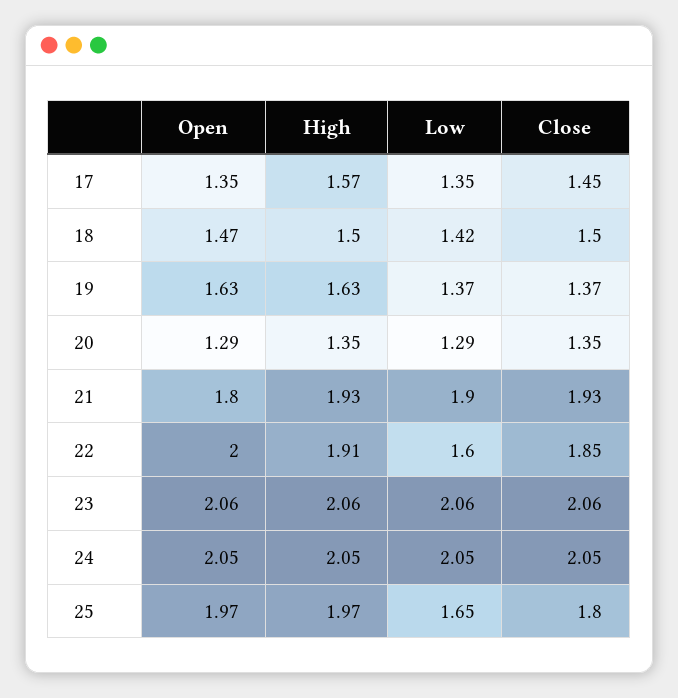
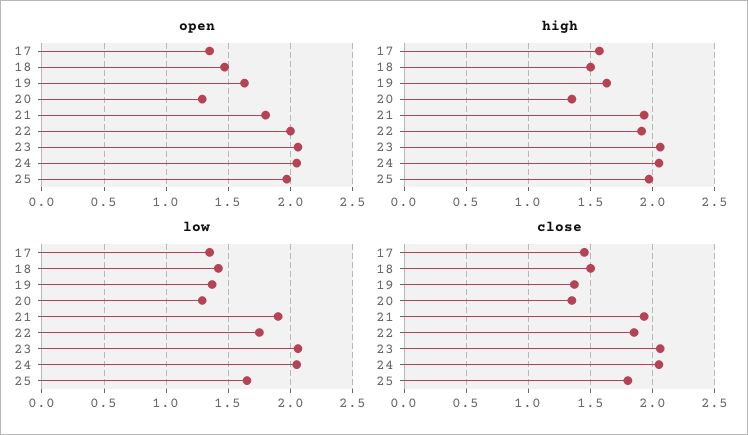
  {
    "Open": {
      "17": 1.35,
      "18": 1.47,
      "19": 1.63,
      "20": 1.29,
      "21": 1.8,
      "22": 2,
      "23": 2.06,
      "24": 2.05,
      "25": 1.97
    },
    "High": {
      "17": 1.57,
      "18": 1.5,
      "19": 1.63,
      "20": 1.35,
      "21": 1.93,
      "22": 1.91,
      "23": 2.06,
      "24": 2.05,
      "25": 1.97
    },
    "Low": {
      "17": 1.35,
      "18": 1.42,
      "19": 1.37,
      "20": 1.29,
      "21": 1.9,
-     "22": 1.6,
+     "22": 1.75,
      "23": 2.06,
      "24": 2.05,
      "25": 1.65
    },
    "Close": {
      "17": 1.45,
      "18": 1.5,
      "19": 1.37,
      "20": 1.35,
      "21": 1.93,
      "22": 1.85,
      "23": 2.06,
      "24": 2.05,
      "25": 1.8
    }
  }

